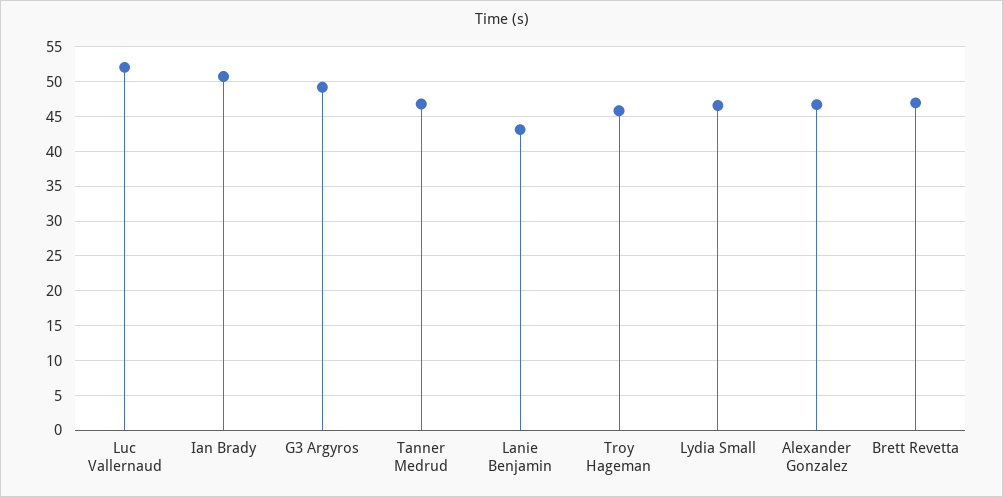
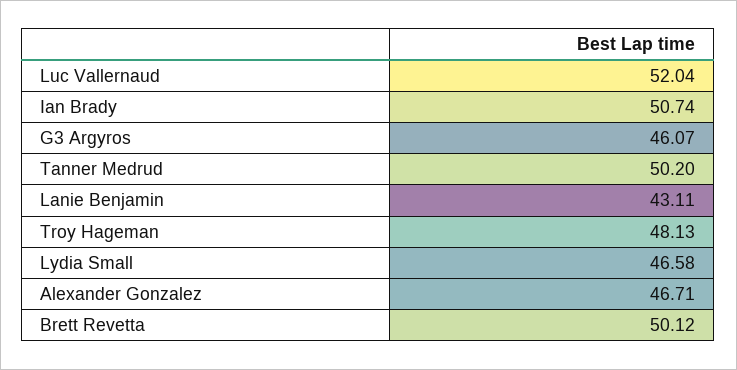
  {
    "Luc Vallernaud": 52.04,
    "Ian Brady": 50.74,
-   "G3 Argyros": 49,
+   "G3 Argyros": 46.07,
-   "Tanner Medrud": 47,
+   "Tanner Medrud": 50.2,
    "Lanie Benjamin": 43.11,
-   "Troy Hageman": 46,
+   "Troy Hageman": 48.13,
    "Lydia Small": 46.58,
    "Alexander Gonzalez": 46.71,
-   "Brett Revetta": 47
+   "Brett Revetta": 50.12
  }

